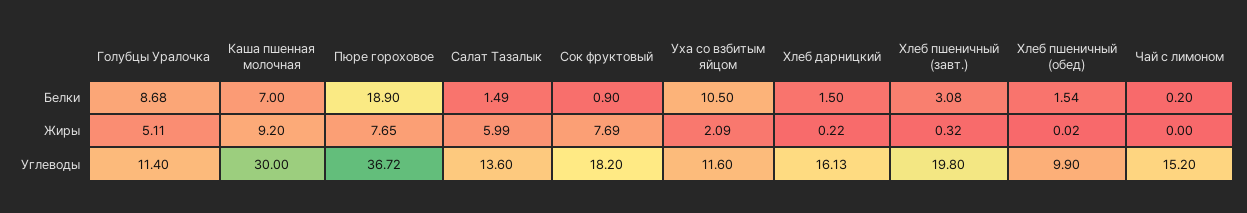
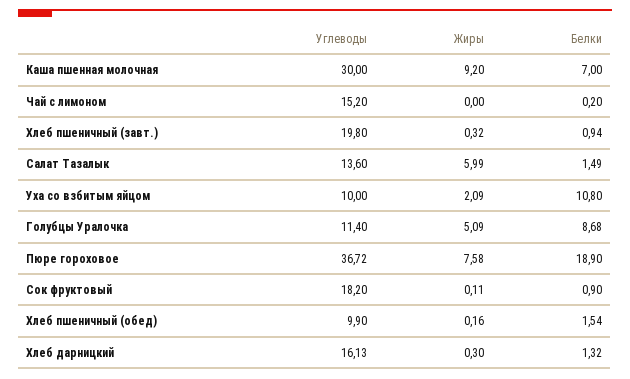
  {
    "Голубцы Уралочка": {
      "Белки": 8.68,
-     "Жиры": 5.11,
+     "Жиры": 5.09,
      "Углеводы": 11.4
    },
    "Каша пшенная молочная": {
      "Белки": 7,
      "Жиры": 9.2,
      "Углеводы": 30
    },
    "Пюре гороховое": {
      "Белки": 18.9,
-     "Жиры": 7.65,
+     "Жиры": 7.58,
      "Углеводы": 36.72
    },
    "Салат Тазалык": {
      "Белки": 1.49,
      "Жиры": 5.99,
      "Углеводы": 13.6
    },
    "Сок фруктовый": {
      "Белки": 0.9,
-     "Жиры": 7.69,
+     "Жиры": 0.11,
      "Углеводы": 18.2
    },
    "Уха со взбитым яйцом": {
-     "Белки": 10.5,
+     "Белки": 10.8,
      "Жиры": 2.09,
-     "Углеводы": 11.6
+     "Углеводы": 10
    },
    "Хлеб дарницкий": {
-     "Белки": 1.5,
+     "Белки": 1.32,
-     "Жиры": 0.22,
+     "Жиры": 0.3,
      "Углеводы": 16.13
    },
    "Хлеб пшеничный (завт.)": {
-     "Белки": 3.08,
+     "Белки": 0.94,
      "Жиры": 0.32,
      "Углеводы": 19.8
    },
    "Хлеб пшеничный (обед)": {
      "Белки": 1.54,
-     "Жиры": 0.02,
+     "Жиры": 0.16,
      "Углеводы": 9.9
    },
    "Чай с лимоном": {
      "Белки": 0.2,
      "Жиры": 0,
      "Углеводы": 15.2
    }
  }

